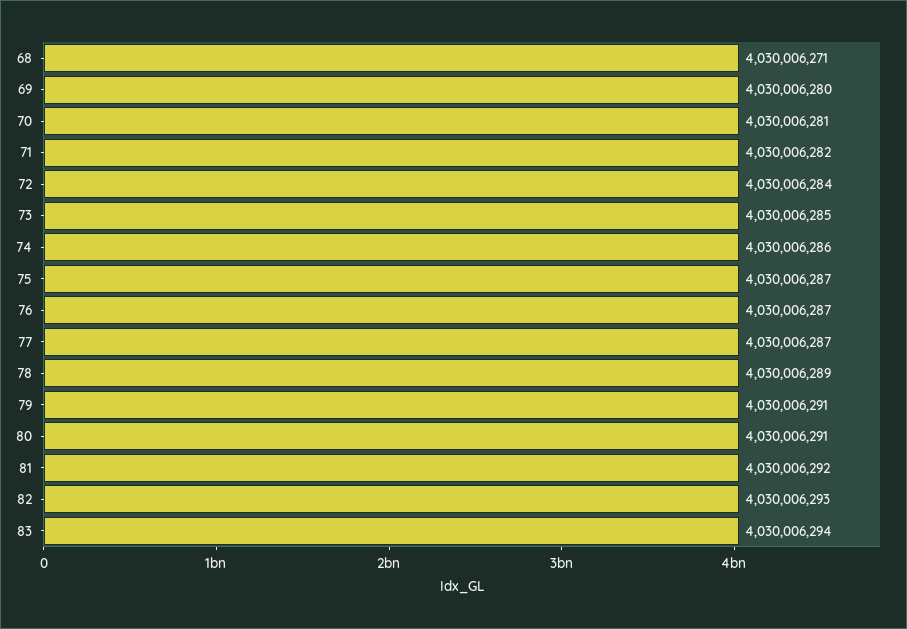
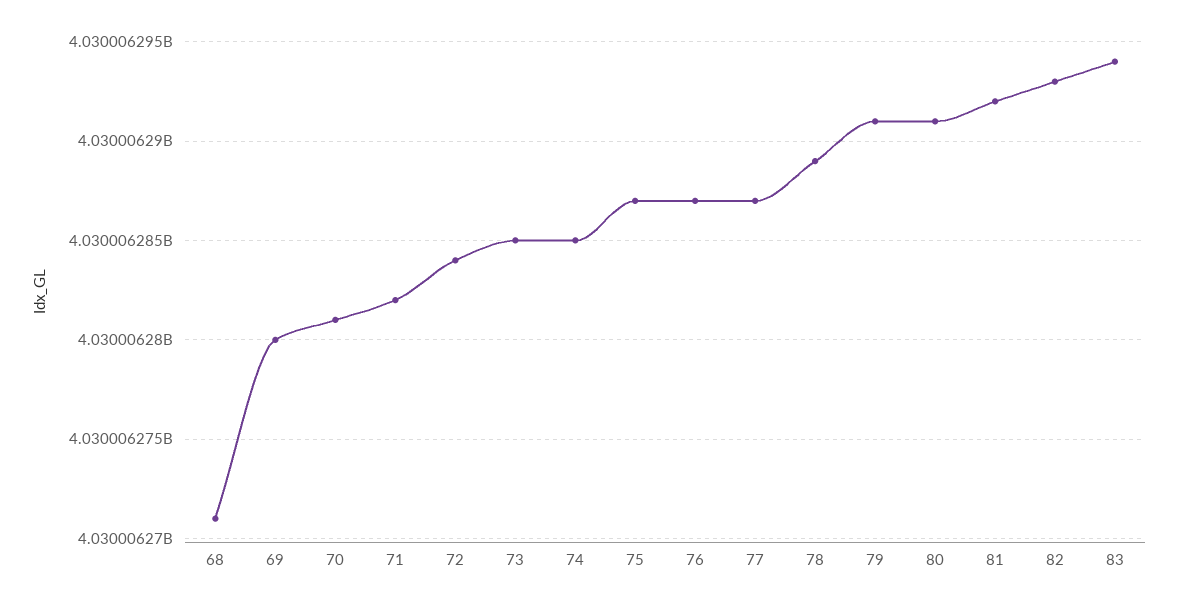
  {
    "68": 4030006271,
    "69": 4030006280,
    "70": 4030006281,
    "71": 4030006282,
    "72": 4030006284,
    "73": 4030006285,
-   "74": 4030006286,
+   "74": 4030006285,
    "75": 4030006287,
    "76": 4030006287,
    "77": 4030006287,
    "78": 4030006289,
    "79": 4030006291,
    "80": 4030006291,
    "81": 4030006292,
    "82": 4030006293,
    "83": 4030006294
  }

